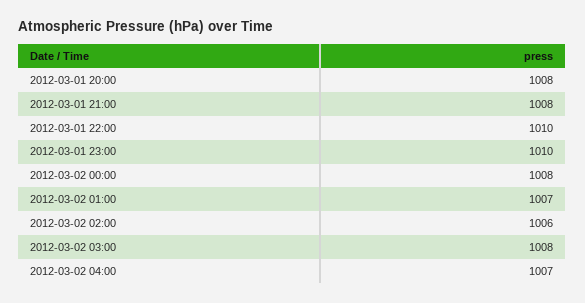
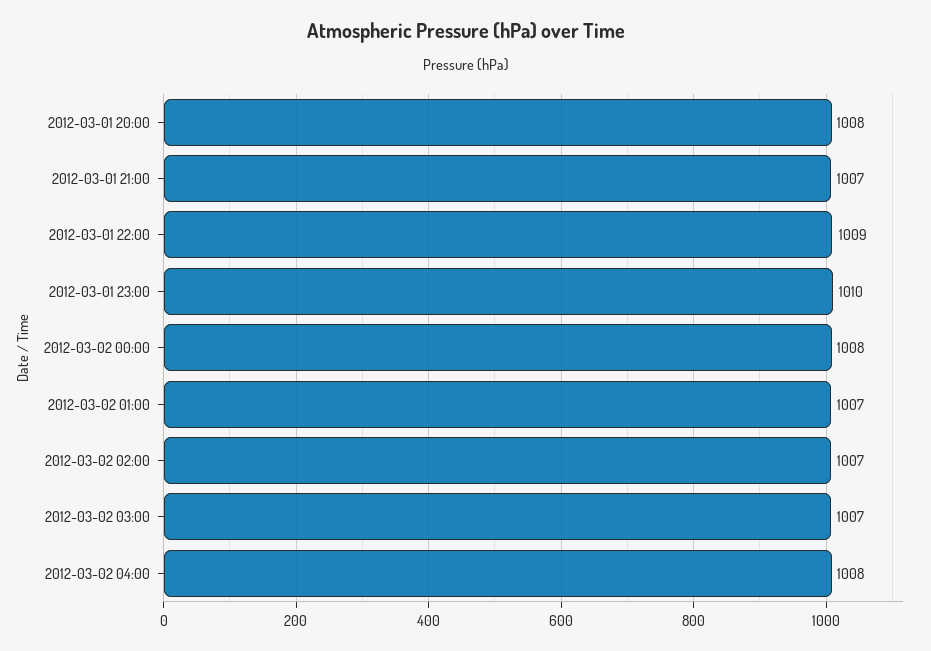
  {
    "2012-03-01 20:00": 1008,
-   "2012-03-01 21:00": 1008,
+   "2012-03-01 21:00": 1007,
-   "2012-03-01 22:00": 1010,
+   "2012-03-01 22:00": 1009,
    "2012-03-01 23:00": 1010,
    "2012-03-02 00:00": 1008,
    "2012-03-02 01:00": 1007,
-   "2012-03-02 02:00": 1006,
+   "2012-03-02 02:00": 1007,
-   "2012-03-02 03:00": 1008,
+   "2012-03-02 03:00": 1007,
-   "2012-03-02 04:00": 1007
+   "2012-03-02 04:00": 1008
  }

